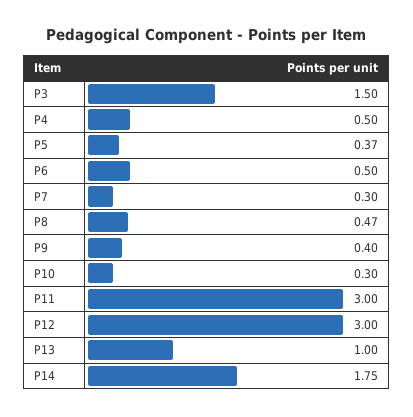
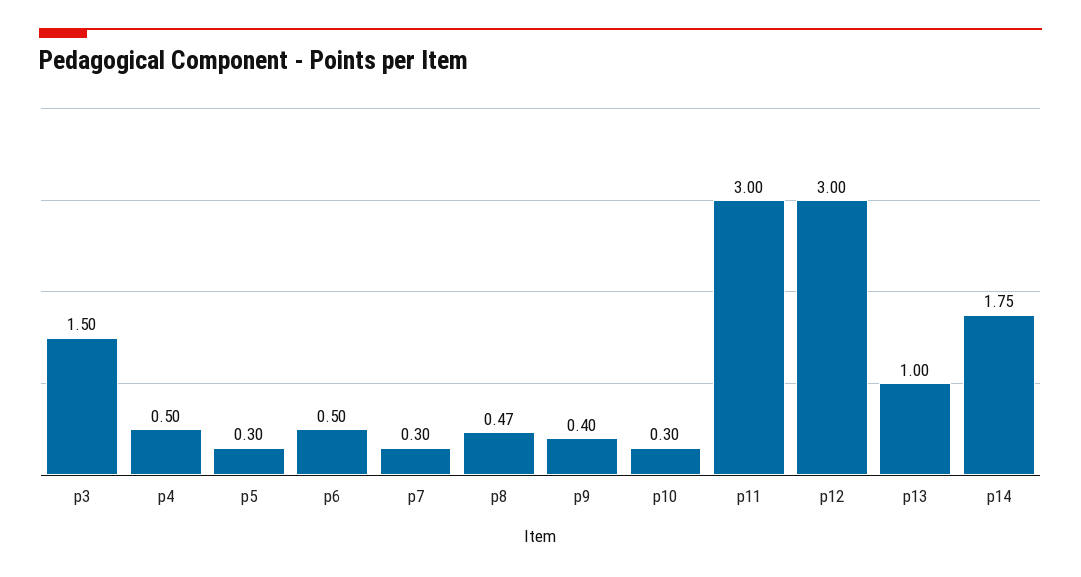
  {
    "P3": 1.5,
    "P4": 0.5,
-   "P5": 0.37,
+   "P5": 0.3,
    "P6": 0.5,
    "P7": 0.3,
    "P8": 0.47,
    "P9": 0.4,
    "P10": 0.3,
    "P11": 3,
    "P12": 3,
    "P13": 1,
    "P14": 1.75
  }

